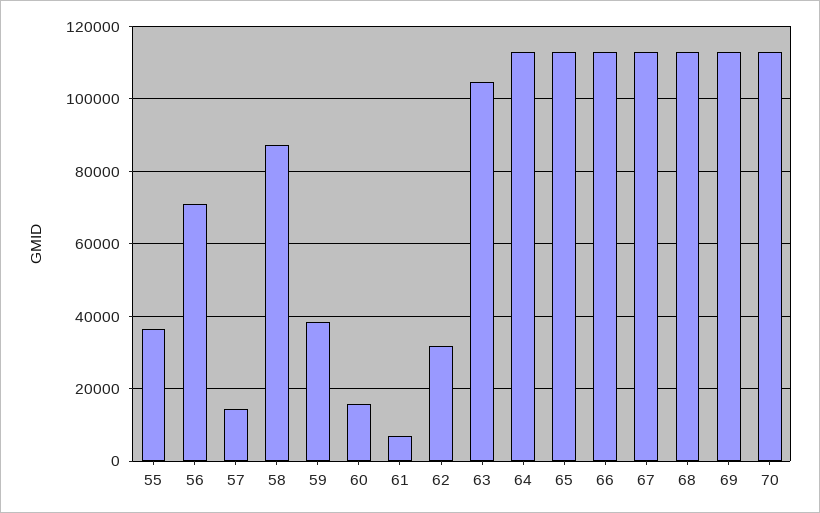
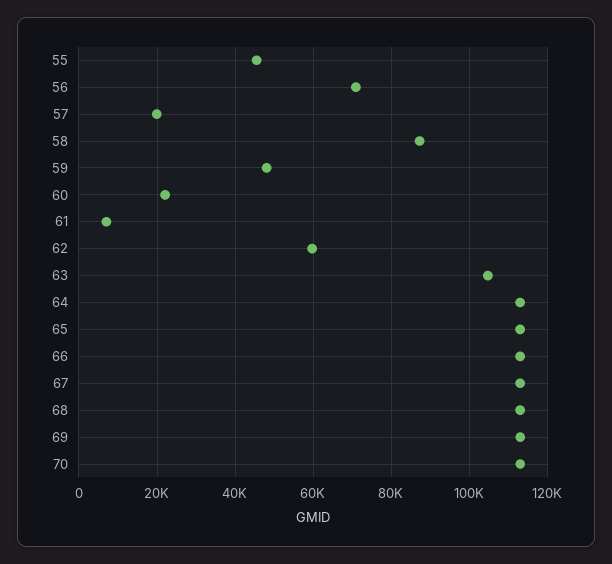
  {
-   "55": 36000,
+   "55": 46000,
    "56": 70000,
-   "57": 14000,
+   "57": 20000,
    "58": 88000,
-   "59": 38000,
+   "59": 48000,
-   "60": 16000,
+   "60": 22000,
    "61": 8000,
-   "62": 32000,
+   "62": 60000,
    "63": 104000,
    "64": 112000,
    "65": 114000,
    "66": 114000,
    "67": 114000,
    "68": 114000,
    "69": 114000,
    "70": 114000
  }

